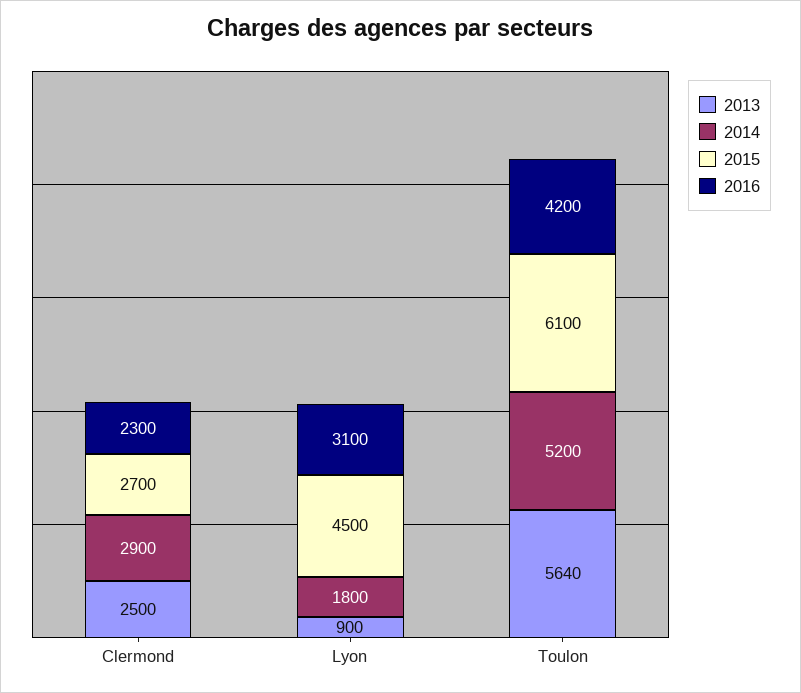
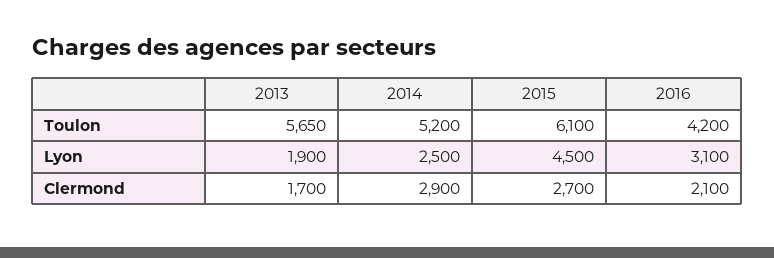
  {
    "2013": {
-     "Clermond": 2500,
+     "Clermond": 1700,
-     "Lyon": 900,
+     "Lyon": 1900,
-     "Toulon": 5640
+     "Toulon": 5650
    },
    "2014": {
      "Clermond": 2900,
-     "Lyon": 1800,
+     "Lyon": 2500,
      "Toulon": 5200
    },
    "2015": {
      "Clermond": 2700,
      "Lyon": 4500,
      "Toulon": 6100
    },
    "2016": {
-     "Clermond": 2300,
+     "Clermond": 2100,
      "Lyon": 3100,
      "Toulon": 4200
    }
  }

